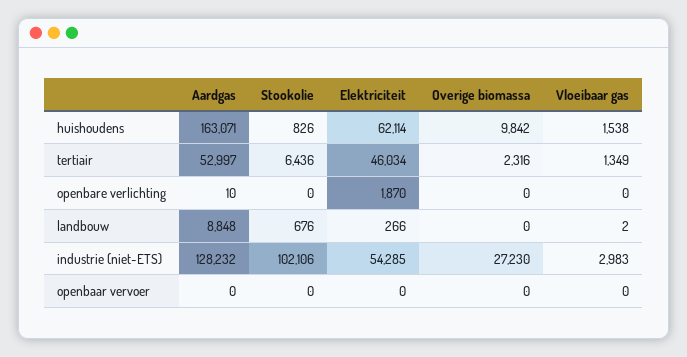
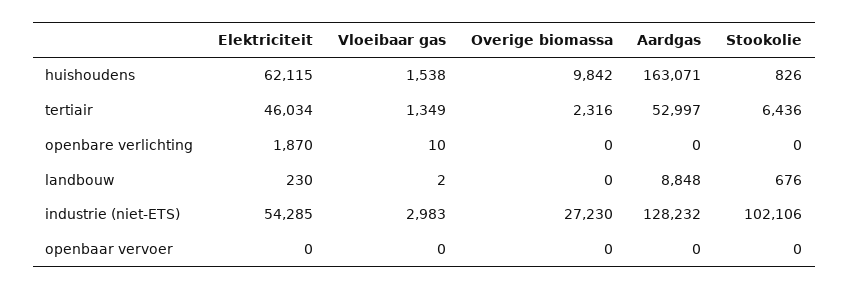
  {
    "Aardgas": {
      "huishoudens": 163071,
      "tertiair": 52997,
-     "openbare verlichting": 10,
+     "openbare verlichting": 0,
      "landbouw": 8848,
      "industrie (niet-ETS)": 128232,
      "openbaar vervoer": 0
    },
    "Stookolie": {
      "huishoudens": 826,
      "tertiair": 6436,
      "openbare verlichting": 0,
      "landbouw": 676,
      "industrie (niet-ETS)": 102106,
      "openbaar vervoer": 0
    },
    "Elektriciteit": {
-     "huishoudens": 62114,
+     "huishoudens": 62115,
      "tertiair": 46034,
      "openbare verlichting": 1870,
-     "landbouw": 266,
+     "landbouw": 230,
      "industrie (niet-ETS)": 54285,
      "openbaar vervoer": 0
    },
    "Overige biomassa": {
      "huishoudens": 9842,
      "tertiair": 2316,
      "openbare verlichting": 0,
      "landbouw": 0,
      "industrie (niet-ETS)": 27230,
      "openbaar vervoer": 0
    },
    "Vloeibaar gas": {
      "huishoudens": 1538,
      "tertiair": 1349,
-     "openbare verlichting": 0,
+     "openbare verlichting": 10,
      "landbouw": 2,
      "industrie (niet-ETS)": 2983,
      "openbaar vervoer": 0
    }
  }

